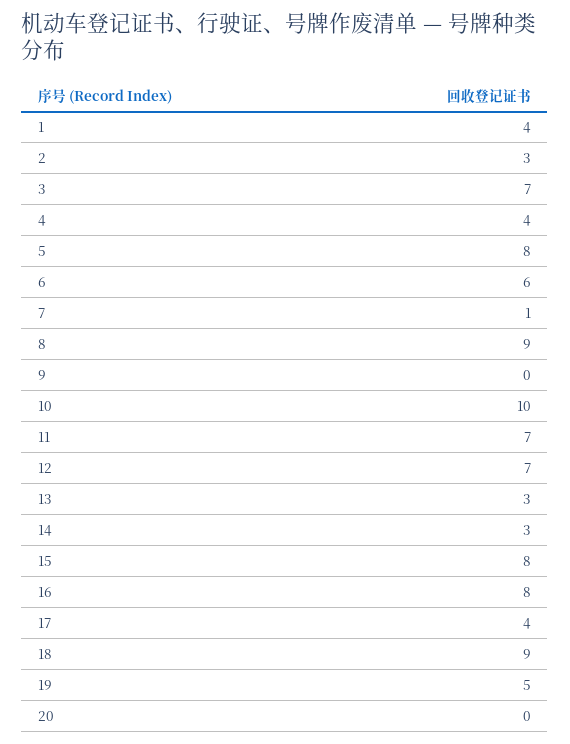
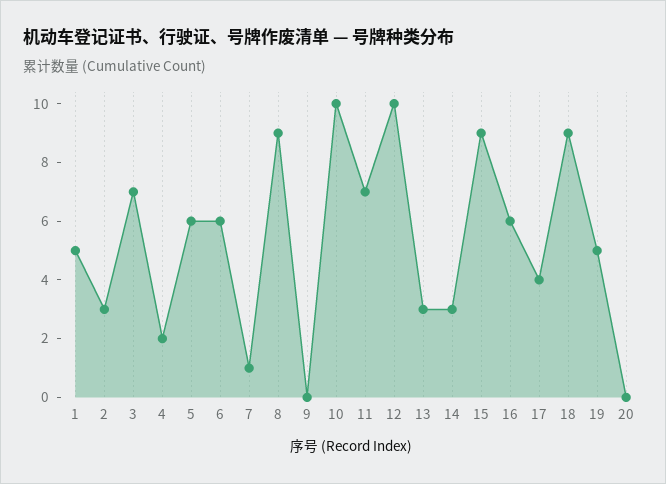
  {
-   "1": 4,
+   "1": 5,
    "2": 3,
    "3": 7,
-   "4": 4,
+   "4": 2,
-   "5": 8,
+   "5": 6,
    "6": 6,
    "7": 1,
    "8": 9,
    "9": 0,
    "10": 10,
    "11": 7,
-   "12": 7,
+   "12": 10,
    "13": 3,
    "14": 3,
-   "15": 8,
+   "15": 9,
-   "16": 8,
+   "16": 6,
    "17": 4,
    "18": 9,
    "19": 5,
    "20": 0
  }

